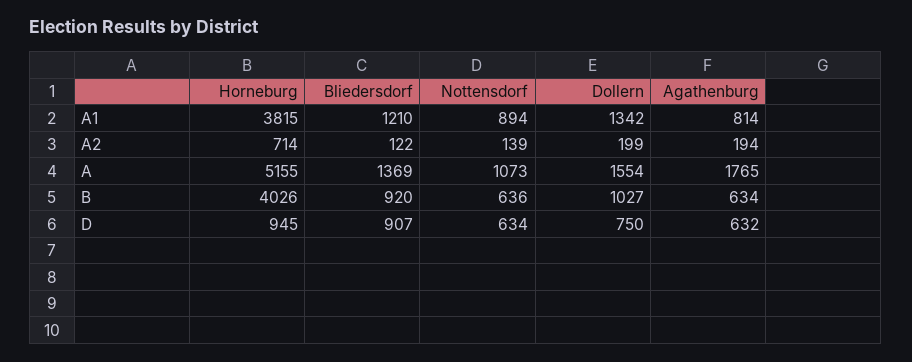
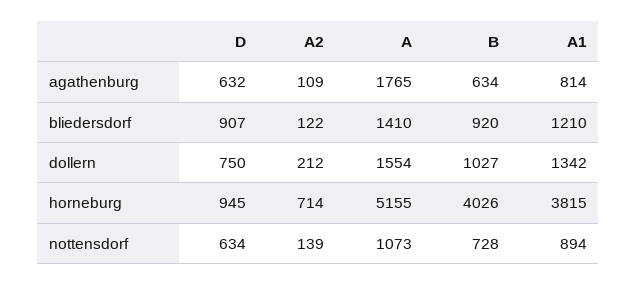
  {
    "Horneburg": {
      "A1": 3815,
      "A2": 714,
      "A": 5155,
      "B": 4026,
      "D": 945
    },
    "Bliedersdorf": {
      "A1": 1210,
      "A2": 122,
-     "A": 1369,
+     "A": 1410,
      "B": 920,
      "D": 907
    },
    "Nottensdorf": {
      "A1": 894,
      "A2": 139,
      "A": 1073,
-     "B": 636,
+     "B": 728,
      "D": 634
    },
    "Dollern": {
      "A1": 1342,
-     "A2": 199,
+     "A2": 212,
      "A": 1554,
      "B": 1027,
      "D": 750
    },
    "Agathenburg": {
      "A1": 814,
-     "A2": 194,
+     "A2": 109,
      "A": 1765,
      "B": 634,
      "D": 632
    }
  }

